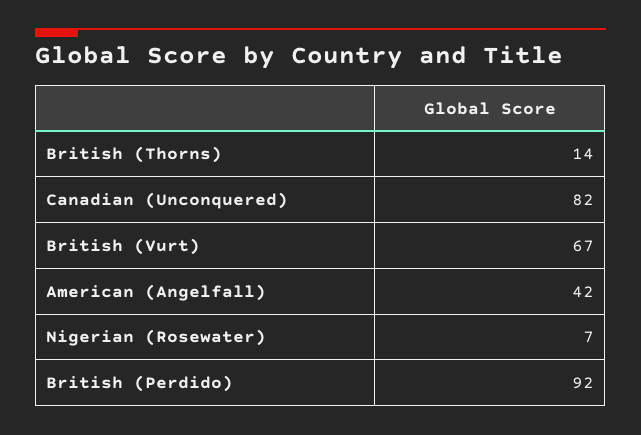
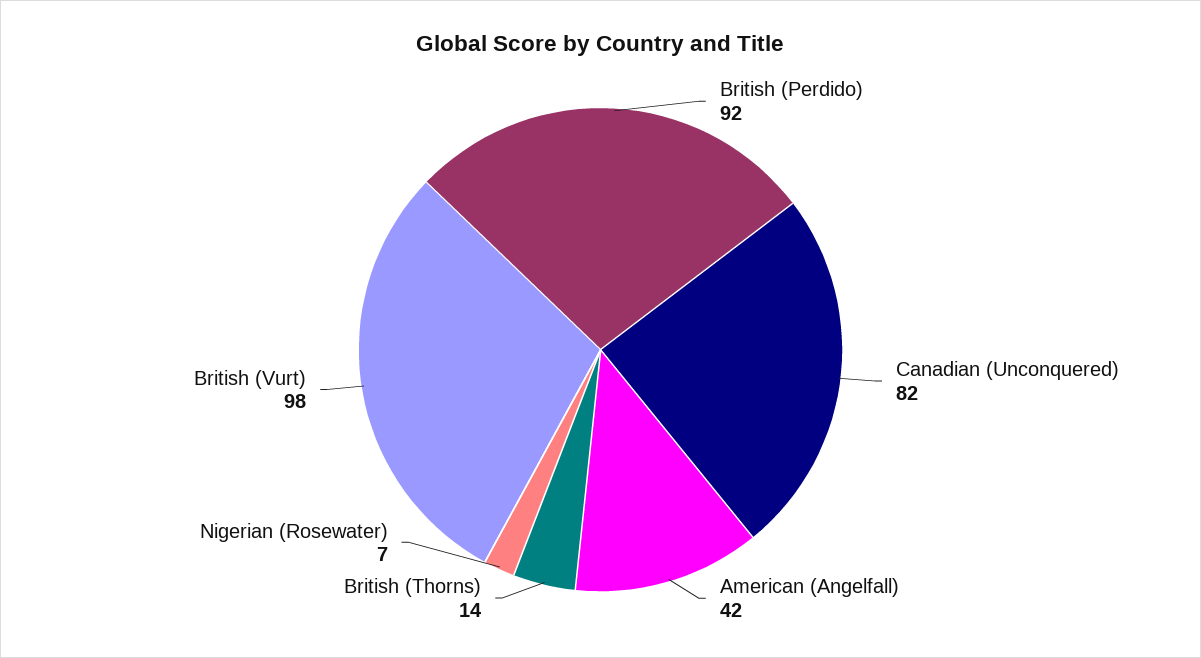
  {
    "British (Thorns)": 14,
    "Canadian (Unconquered)": 82,
-   "British (Vurt)": 67,
+   "British (Vurt)": 98,
    "American (Angelfall)": 42,
    "Nigerian (Rosewater)": 7,
    "British (Perdido)": 92
  }

